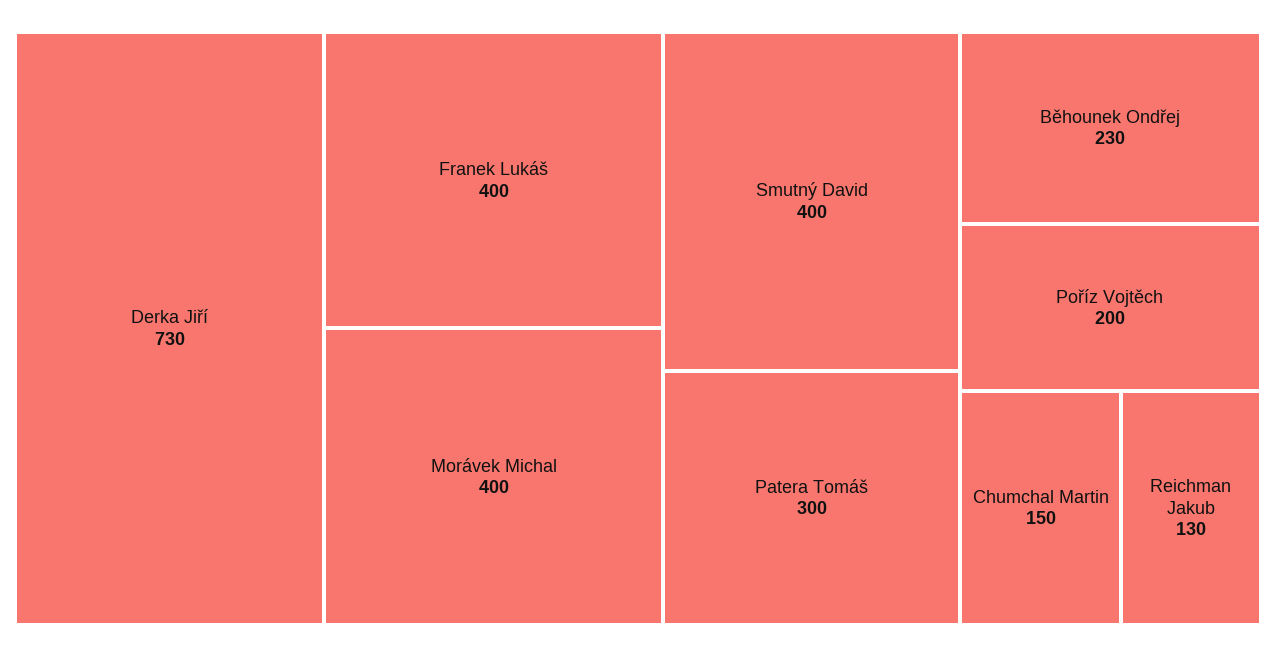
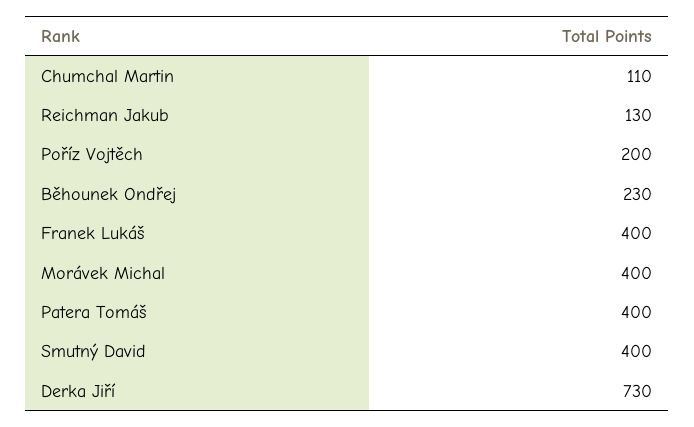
  {
    "Derka Jiří": 730,
    "Franek Lukáš": 400,
    "Morávek Michal": 400,
    "Smutný David": 400,
-   "Patera Tomáš": 300,
+   "Patera Tomáš": 400,
    "Běhounek Ondřej": 230,
    "Poříz Vojtěch": 200,
-   "Chumchal Martin": 150,
+   "Chumchal Martin": 110,
    "Reichman Jakub": 130
  }

